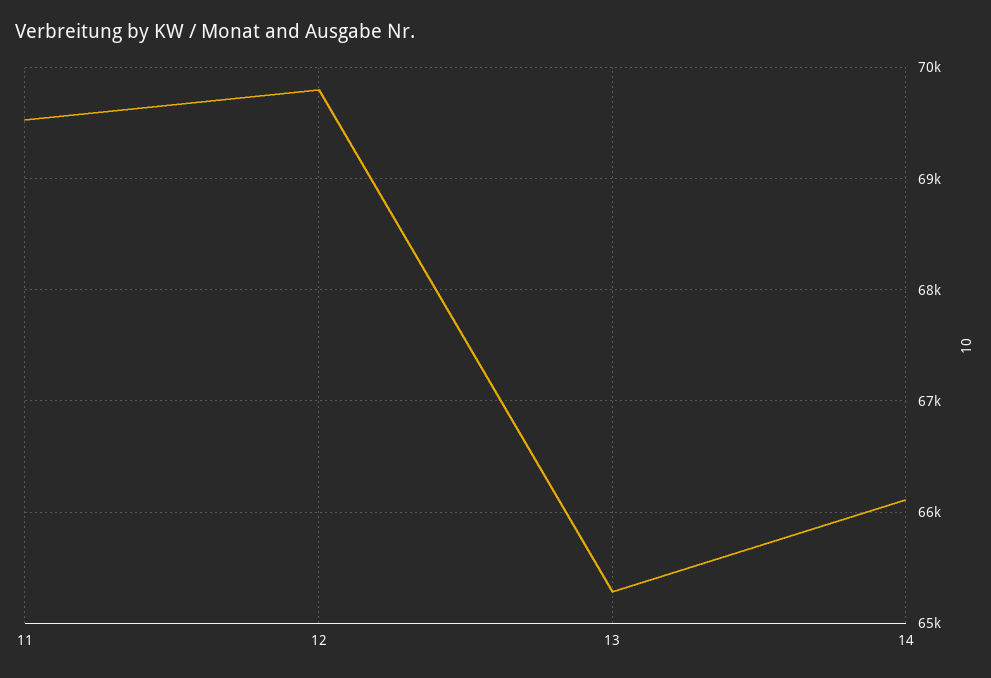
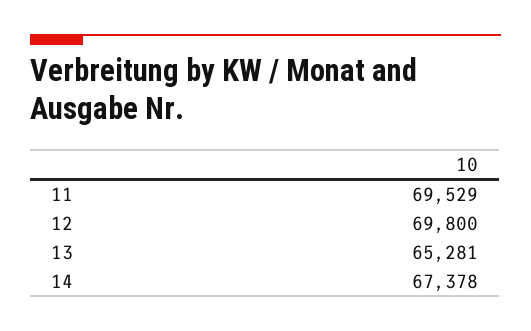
  {
    "11": 69529,
    "12": 69800,
    "13": 65281,
-   "14": 66100
+   "14": 67378
  }

